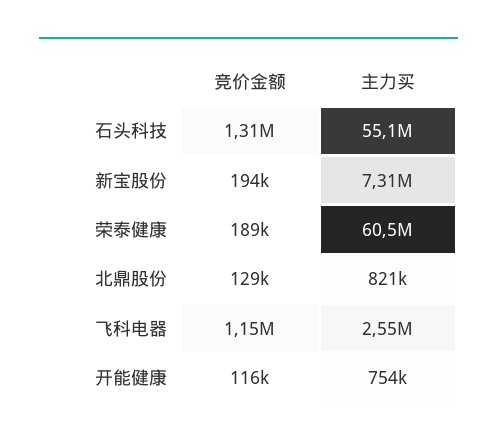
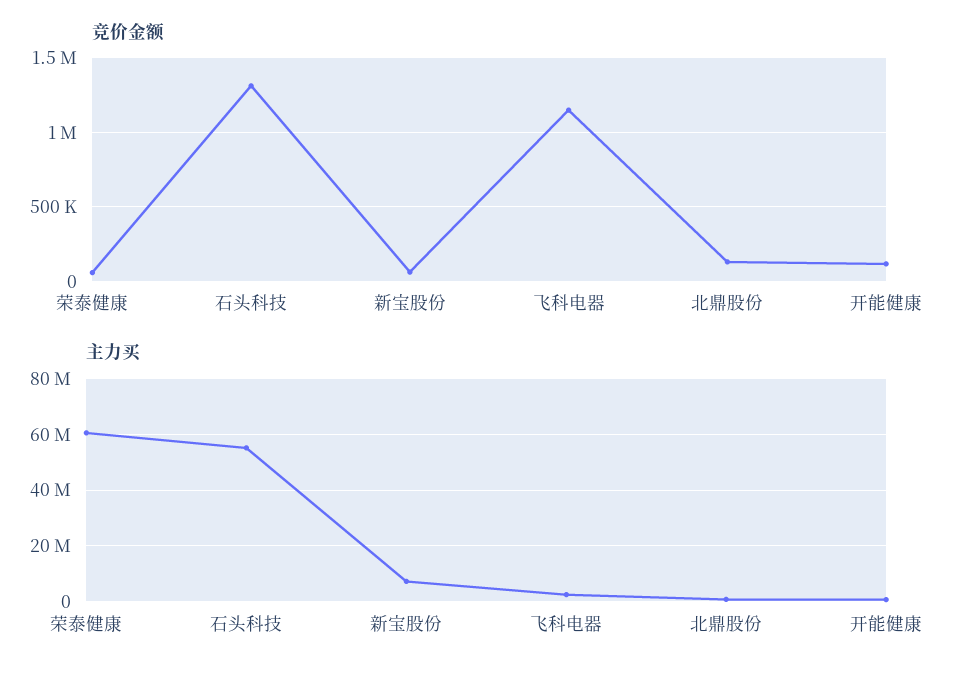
  {
    "竞价金额": {
      "石头科技": 1310000,
-     "新宝股份": 194000,
+     "新宝股份": 50000,
-     "荣泰健康": 189000,
+     "荣泰健康": 50000,
      "北鼎股份": 129000,
      "飞科电器": 1150000,
      "开能健康": 116000
    },
    "主力买": {
      "石头科技": 55100000,
      "新宝股份": 7310000,
      "荣泰健康": 60500000,
      "北鼎股份": 821000,
      "飞科电器": 2550000,
      "开能健康": 754000
    }
  }

